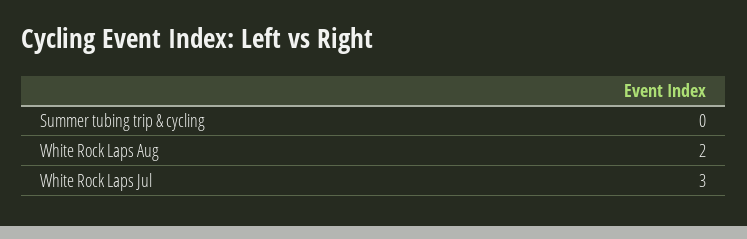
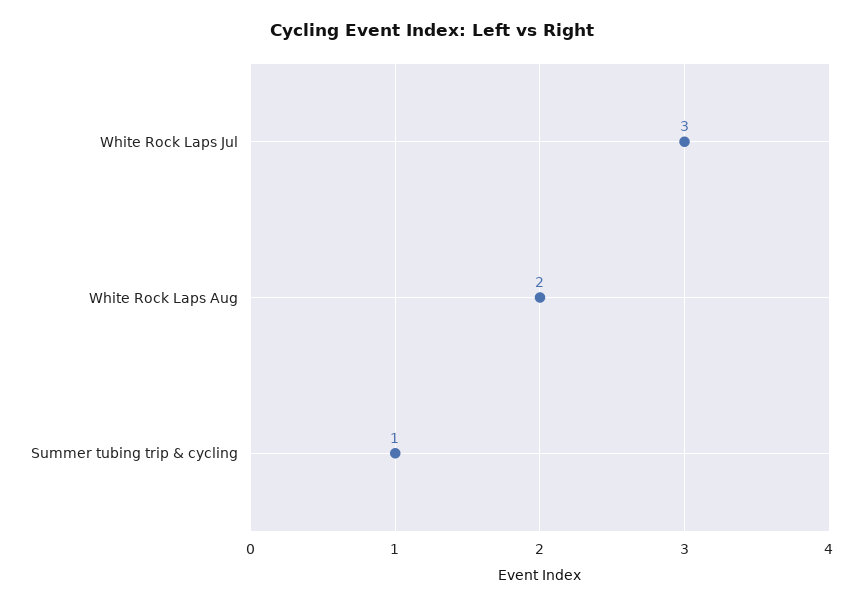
  {
-   "Summer tubing trip & cycling": 0,
+   "Summer tubing trip & cycling": 1,
    "White Rock Laps Aug": 2,
    "White Rock Laps Jul": 3
  }

